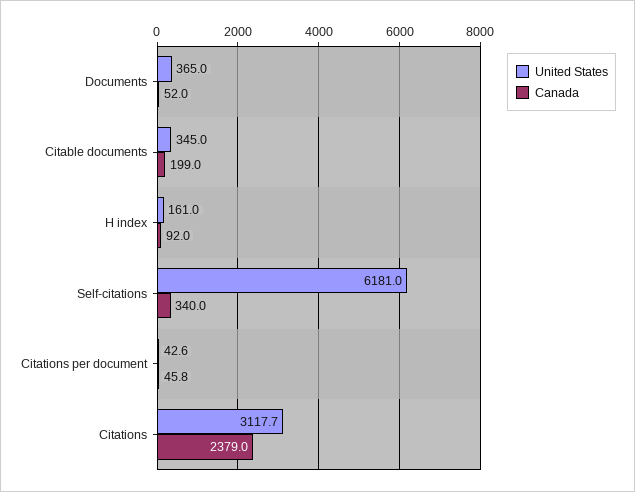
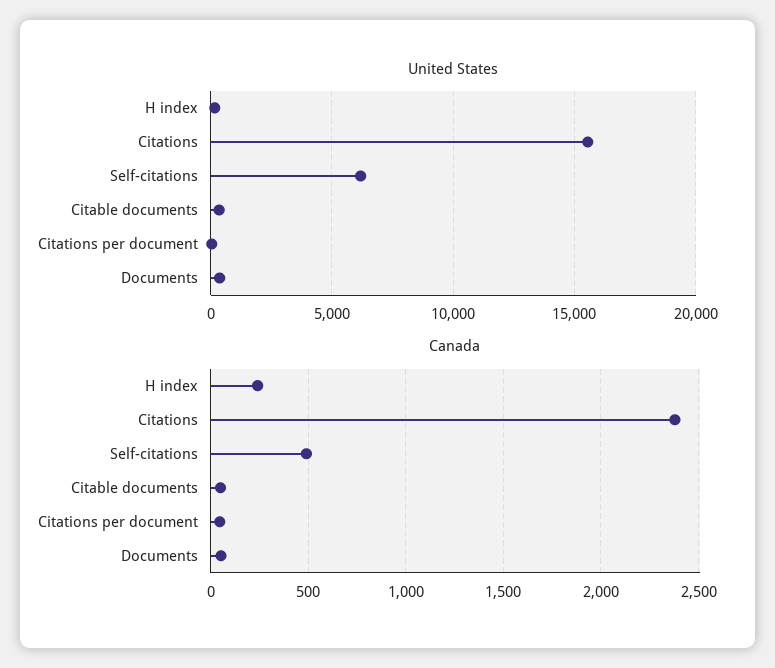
  {
    "United States": {
      "Documents": 365,
      "Citable documents": 345,
      "H index": 161,
      "Self-citations": 6181,
      "Citations per document": 42.6,
-     "Citations": 3117.7
+     "Citations": 15500
    },
    "Canada": {
      "Documents": 52,
-     "Citable documents": 199,
+     "Citable documents": 50,
-     "H index": 92,
+     "H index": 250,
-     "Self-citations": 340,
+     "Self-citations": 500,
      "Citations per document": 45.8,
      "Citations": 2379
    }
  }

